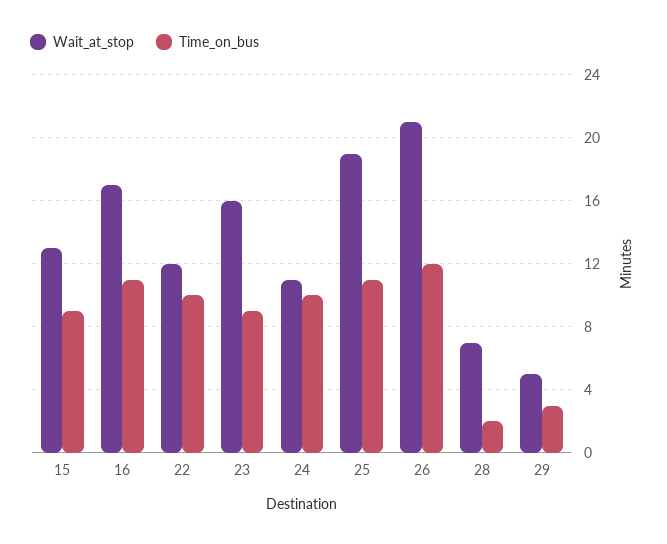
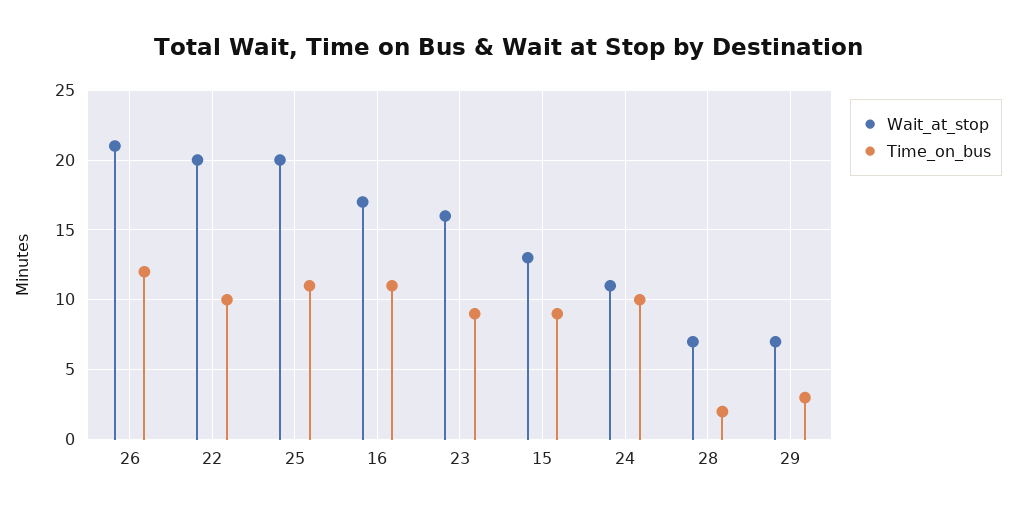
  {
    "Wait_at_stop": {
      "15": 13,
      "16": 17,
-     "22": 12,
+     "22": 20,
      "23": 16,
      "24": 11,
-     "25": 19,
+     "25": 20,
      "26": 21,
      "28": 7,
-     "29": 5
+     "29": 7
    },
    "Time_on_bus": {
      "15": 9,
      "16": 11,
      "22": 10,
      "23": 9,
      "24": 10,
      "25": 11,
      "26": 12,
      "28": 2,
      "29": 3
    }
  }

